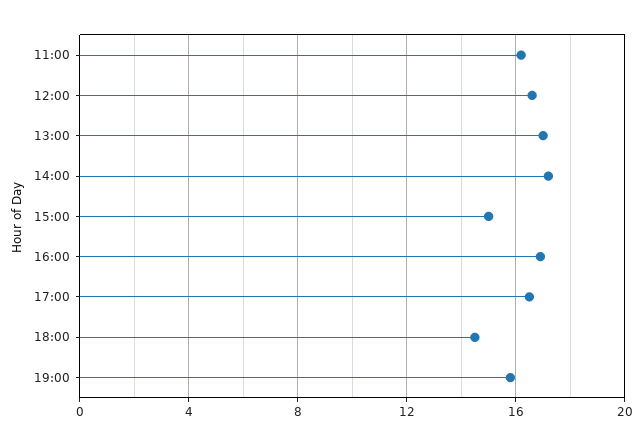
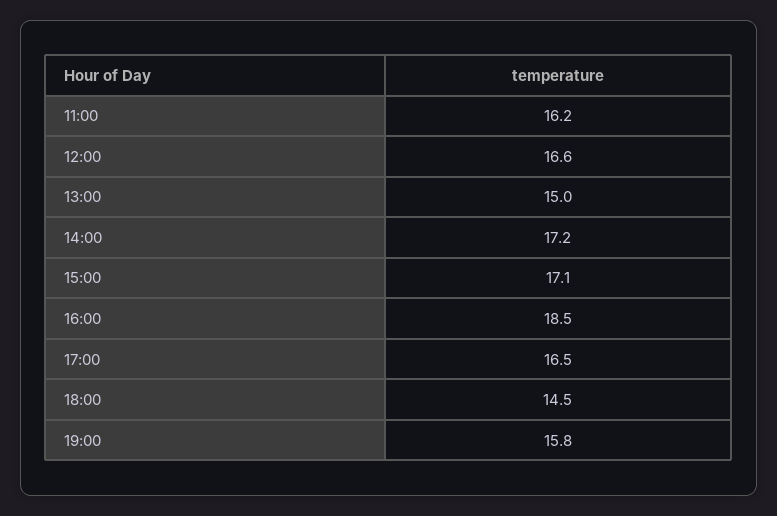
  {
    "11:00": 16.2,
    "12:00": 16.6,
-   "13:00": 17,
+   "13:00": 15,
    "14:00": 17.2,
-   "15:00": 15,
+   "15:00": 17.1,
-   "16:00": 17,
+   "16:00": 18.5,
    "17:00": 16.5,
    "18:00": 14.5,
    "19:00": 15.8
  }

